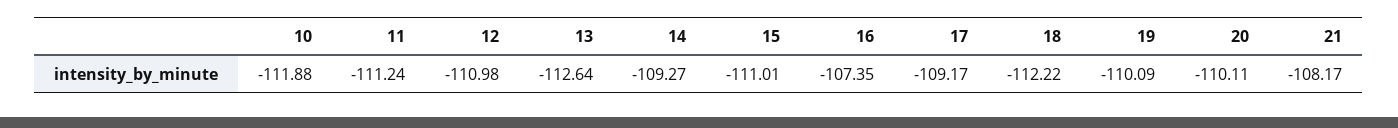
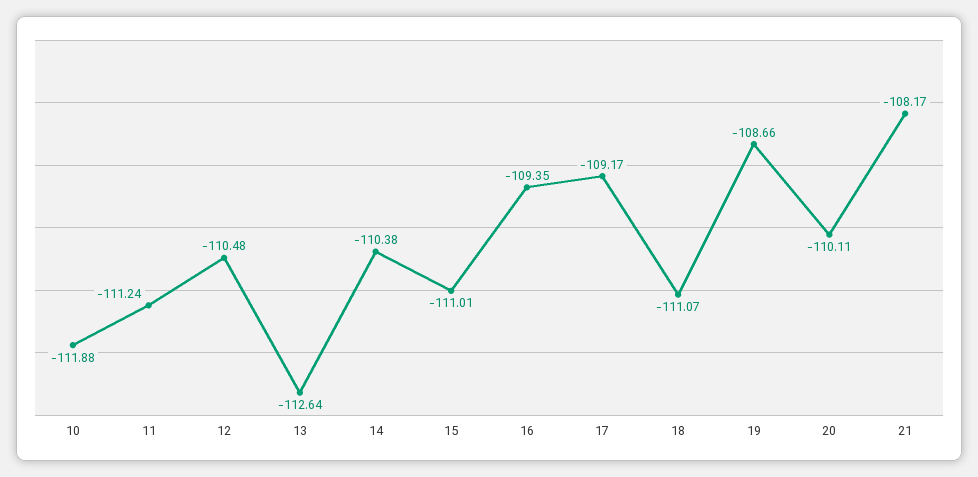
  {
    "10": -111.88,
    "11": -111.24,
-   "12": -110.98,
+   "12": -110.48,
    "13": -112.64,
-   "14": -109.27,
+   "14": -110.38,
    "15": -111.01,
-   "16": -107.35,
+   "16": -109.35,
    "17": -109.17,
-   "18": -112.22,
+   "18": -111.07,
-   "19": -110.09,
+   "19": -108.66,
    "20": -110.11,
    "21": -108.17
  }

